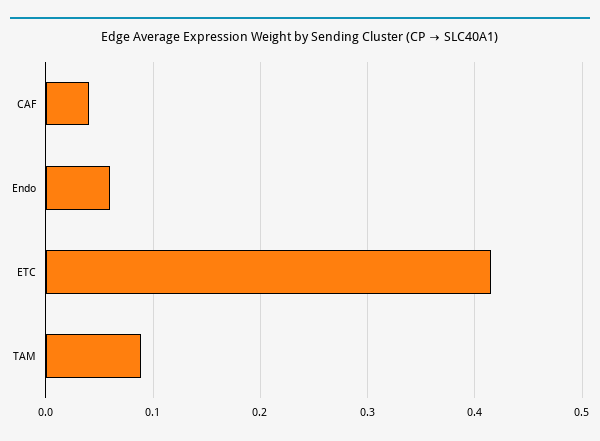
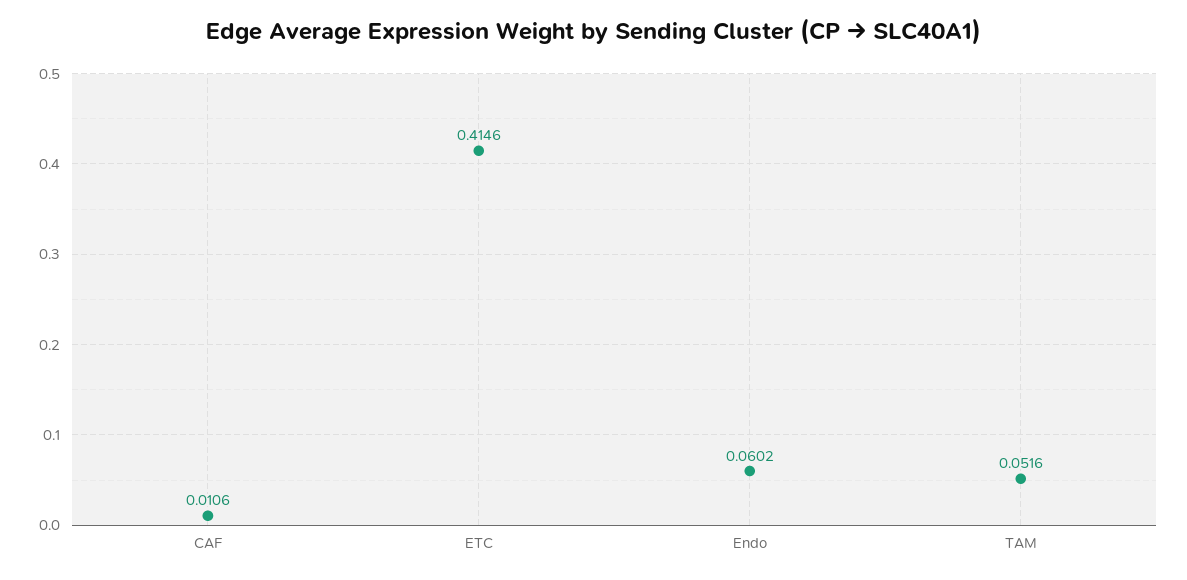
  {
-   "CAF": 0.04,
+   "CAF": 0.0106,
    "Endo": 0.0602,
    "ETC": 0.4146,
-   "TAM": 0.09
+   "TAM": 0.0516
  }

